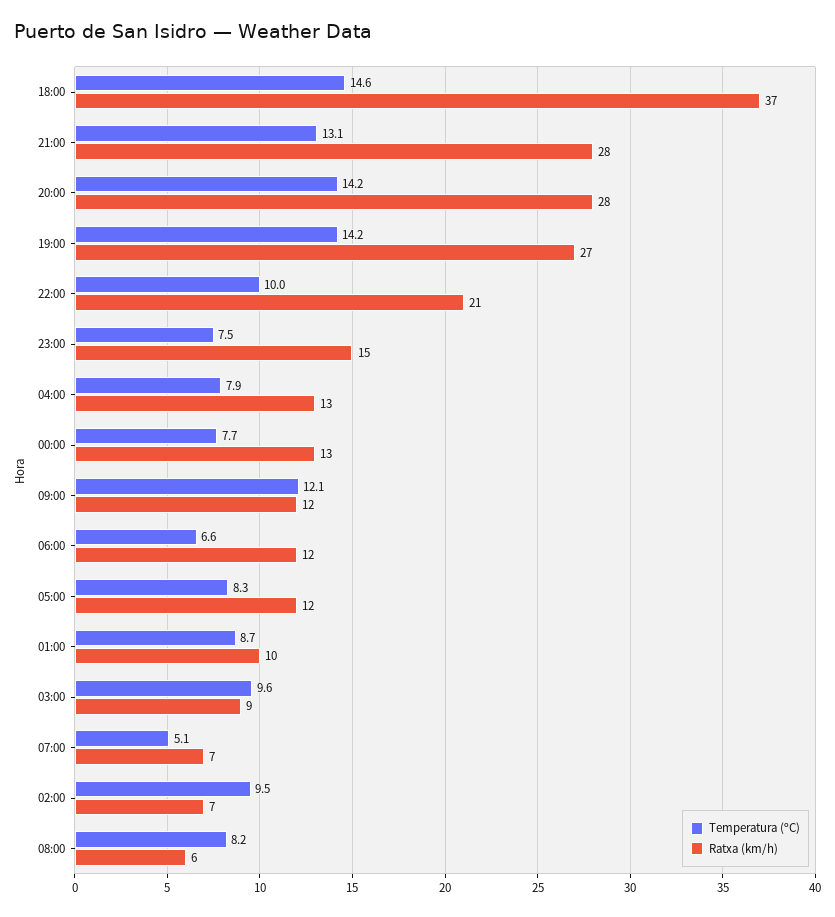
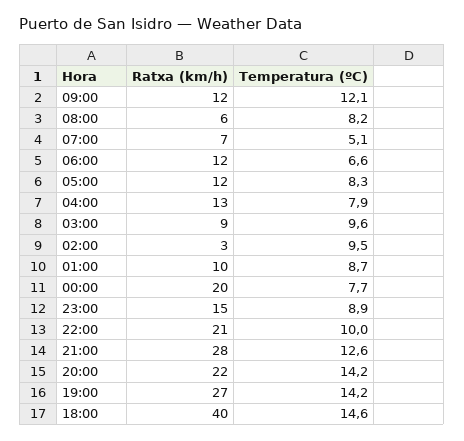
  {
    "Temperatura (ºC)": {
      "18:00": 14.6,
-     "21:00": 13.1,
+     "21:00": 12.6,
      "20:00": 14.2,
      "19:00": 14.2,
      "22:00": 10,
-     "23:00": 7.5,
+     "23:00": 8.9,
      "04:00": 7.9,
      "00:00": 7.7,
      "09:00": 12.1,
      "06:00": 6.6,
      "05:00": 8.3,
      "01:00": 8.7,
      "03:00": 9.6,
      "07:00": 5.1,
      "02:00": 9.5,
      "08:00": 8.2
    },
    "Ratxa (km/h)": {
-     "18:00": 37,
+     "18:00": 40,
      "21:00": 28,
-     "20:00": 28,
+     "20:00": 22,
      "19:00": 27,
      "22:00": 21,
      "23:00": 15,
      "04:00": 13,
-     "00:00": 13,
+     "00:00": 20,
      "09:00": 12,
      "06:00": 12,
      "05:00": 12,
      "01:00": 10,
      "03:00": 9,
      "07:00": 7,
-     "02:00": 7,
+     "02:00": 3,
      "08:00": 6
    }
  }

